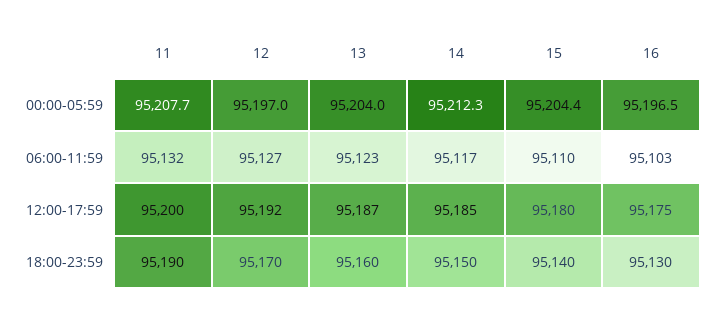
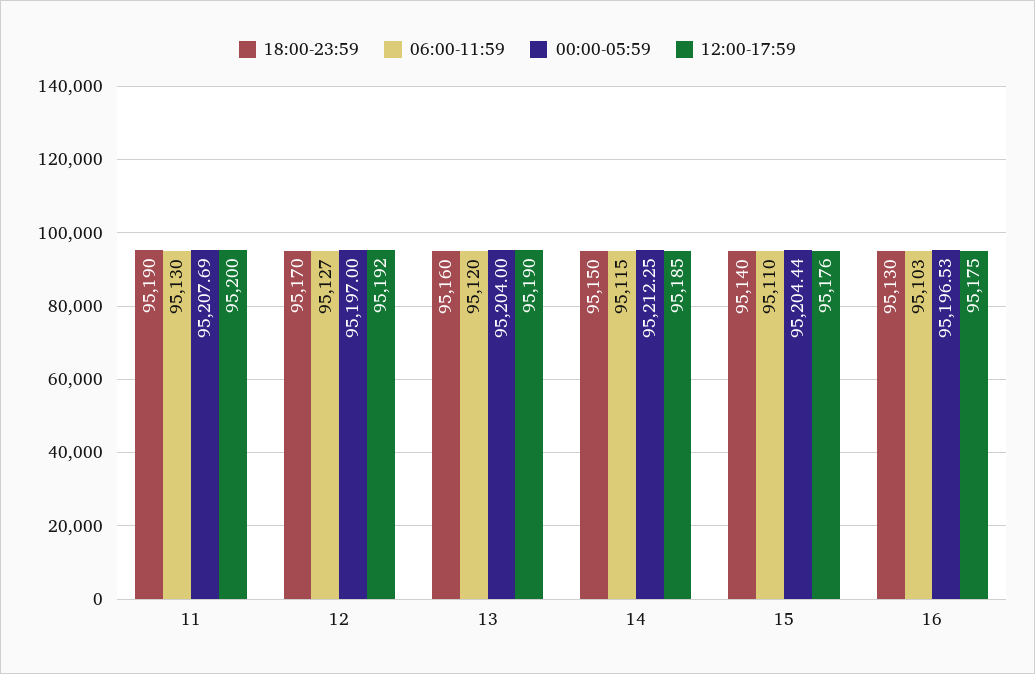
  {
    "00:00-05:59": {
      "11": 95207.69,
      "12": 95197,
      "13": 95204,
      "14": 95212.25,
      "15": 95204.44,
      "16": 95196.53
    },
    "06:00-11:59": {
-     "11": 95132,
+     "11": 95130,
      "12": 95127,
-     "13": 95123,
+     "13": 95120,
-     "14": 95117,
+     "14": 95115,
      "15": 95110,
      "16": 95103
    },
    "12:00-17:59": {
      "11": 95200,
      "12": 95192,
-     "13": 95187,
+     "13": 95190,
      "14": 95185,
-     "15": 95180,
+     "15": 95176,
      "16": 95175
    },
    "18:00-23:59": {
      "11": 95190,
      "12": 95170,
      "13": 95160,
      "14": 95150,
      "15": 95140,
      "16": 95130
    }
  }

